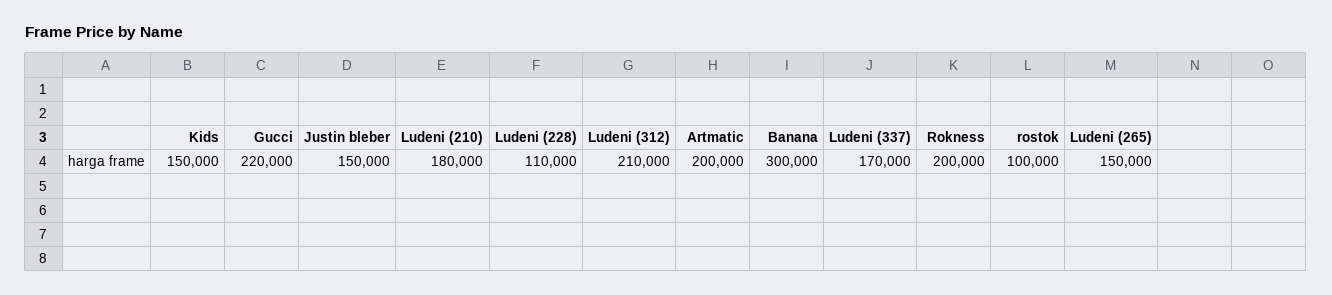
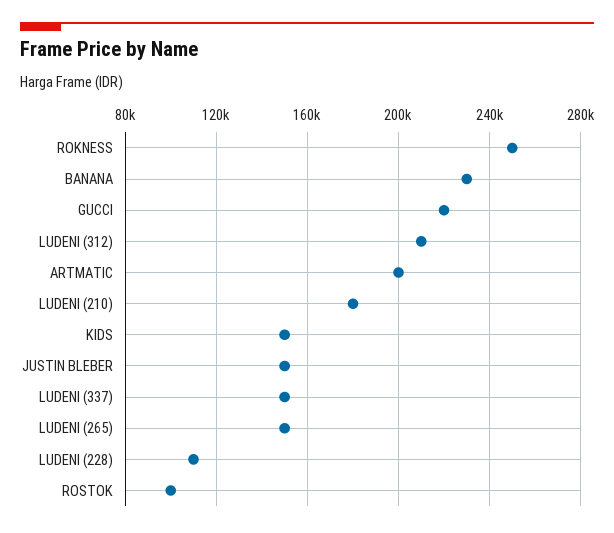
  {
    "Kids": 150000,
    "Gucci": 220000,
    "Justin bleber": 150000,
    "Ludeni (210)": 180000,
    "Ludeni (228)": 110000,
    "Ludeni (312)": 210000,
    "Artmatic": 200000,
-   "Banana": 300000,
+   "Banana": 230000,
-   "Ludeni (337)": 170000,
+   "Ludeni (337)": 150000,
-   "Rokness": 200000,
+   "Rokness": 250000,
    "rostok": 100000,
    "Ludeni (265)": 150000
  }

